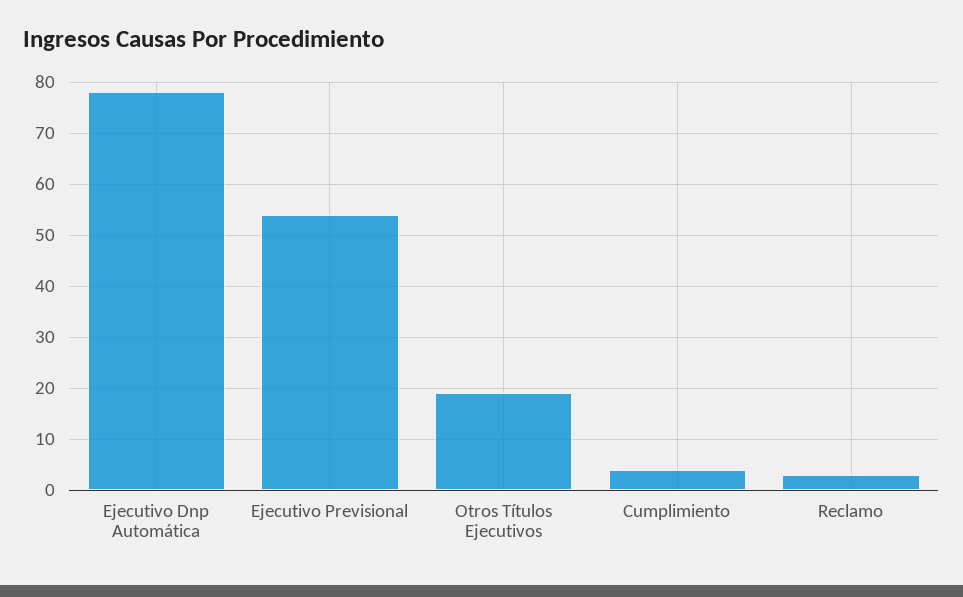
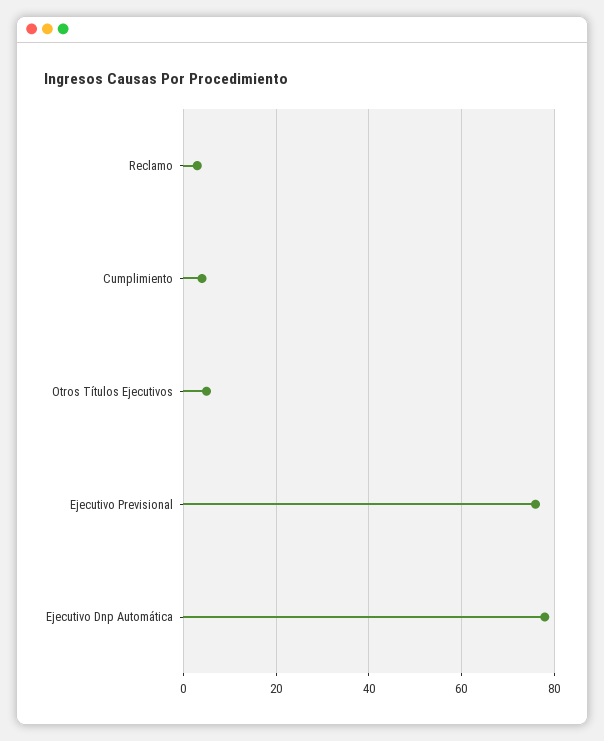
  {
    "Ejecutivo Dnp Automática": 80,
-   "Ejecutivo Previsional": 55,
+   "Ejecutivo Previsional": 75,
-   "Otros Títulos Ejecutivos": 20,
+   "Otros Títulos Ejecutivos": 5,
    "Cumplimiento": 5,
    "Reclamo": 5
  }

